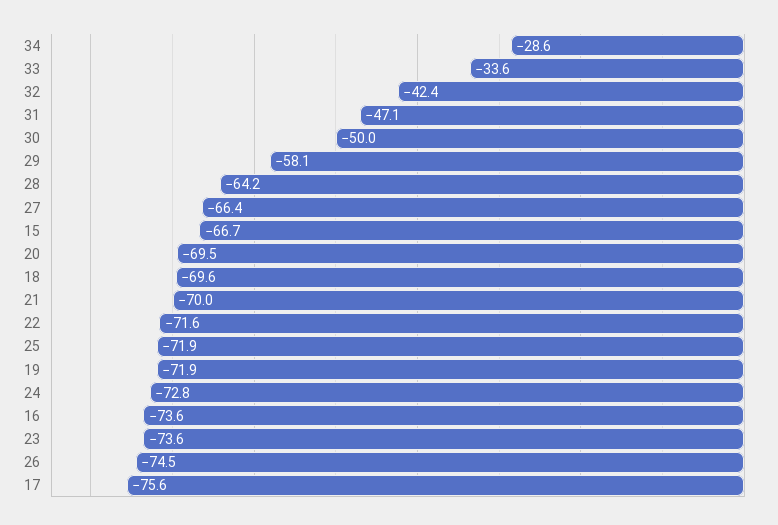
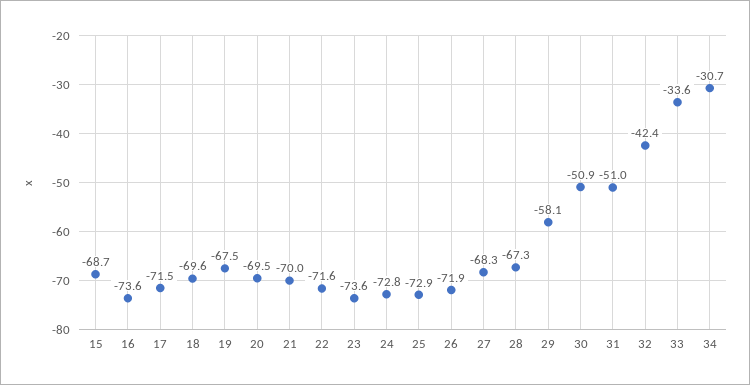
  {
-   "34": -28.6,
+   "34": -30.7,
    "33": -33.6,
    "32": -42.4,
-   "31": -47.1,
+   "31": -51,
-   "30": -50,
+   "30": -50.9,
    "29": -58.1,
-   "28": -64.2,
+   "28": -67.3,
-   "27": -66.4,
+   "27": -68.3,
-   "15": -66.7,
+   "15": -68.7,
    "20": -69.5,
    "18": -69.6,
    "21": -70,
    "22": -71.6,
-   "25": -71.9,
+   "25": -72.9,
-   "19": -71.9,
+   "19": -67.5,
    "24": -72.8,
    "16": -73.6,
    "23": -73.6,
-   "26": -74.5,
+   "26": -71.9,
-   "17": -75.6
+   "17": -71.5
  }

